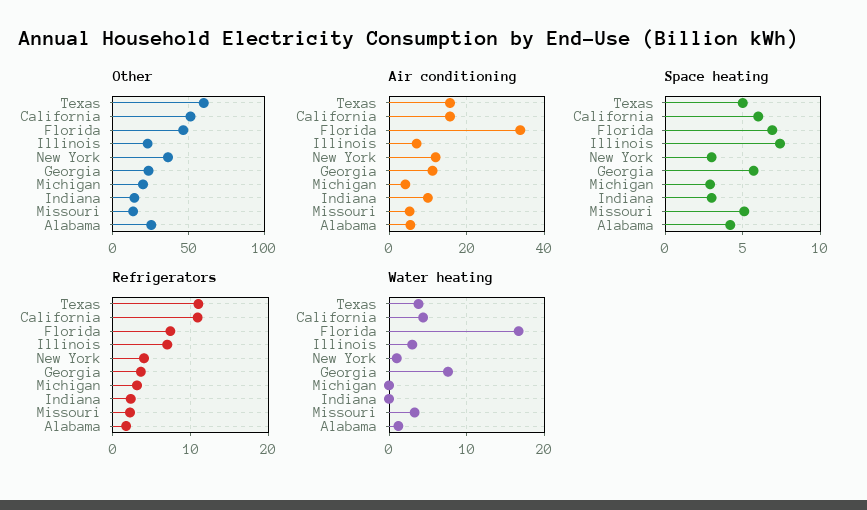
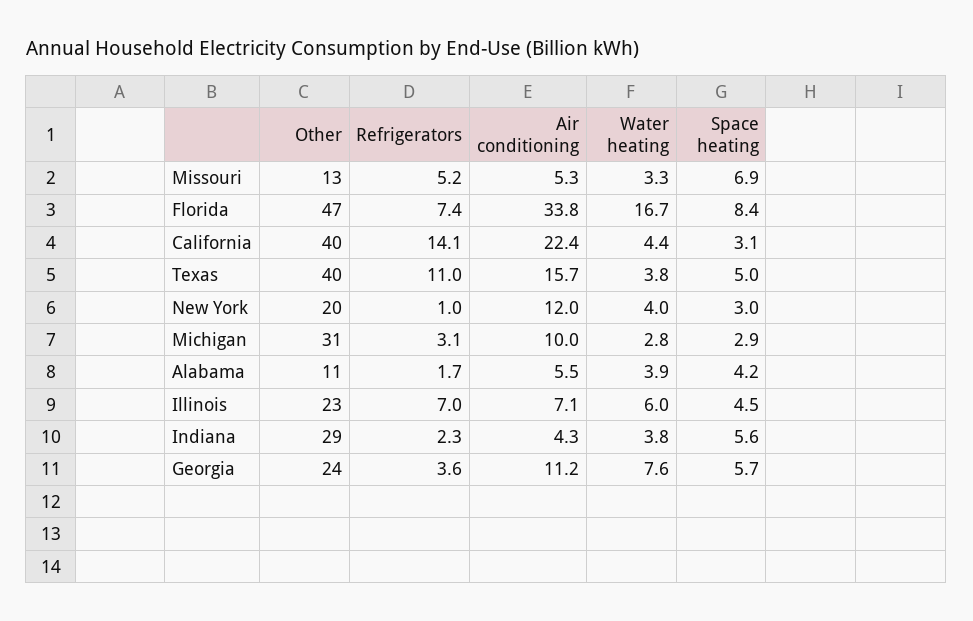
  {
    "Other": {
-     "Texas": 60,
+     "Texas": 40,
-     "California": 50,
+     "California": 40,
      "Florida": 47,
      "Illinois": 23,
-     "New York": 35,
+     "New York": 20,
      "Georgia": 24,
-     "Michigan": 20,
+     "Michigan": 31,
-     "Indiana": 15,
+     "Indiana": 29,
      "Missouri": 13,
-     "Alabama": 25
+     "Alabama": 11
    },
    "Air conditioning": {
      "Texas": 15.7,
-     "California": 16,
+     "California": 22.4,
      "Florida": 33.8,
      "Illinois": 7.1,
      "New York": 12,
      "Georgia": 11.2,
-     "Michigan": 4,
+     "Michigan": 10,
-     "Indiana": 10,
+     "Indiana": 4.3,
      "Missouri": 5.3,
      "Alabama": 5.5
    },
    "Space heating": {
      "Texas": 5,
-     "California": 6,
+     "California": 3.1,
-     "Florida": 7,
+     "Florida": 8.4,
-     "Illinois": 7.5,
+     "Illinois": 4.5,
      "New York": 3,
      "Georgia": 5.7,
      "Michigan": 2.9,
-     "Indiana": 3,
+     "Indiana": 5.6,
-     "Missouri": 5,
+     "Missouri": 6.9,
      "Alabama": 4.2
    },
    "Refrigerators": {
      "Texas": 11,
-     "California": 11,
+     "California": 14.1,
      "Florida": 7.4,
      "Illinois": 7,
-     "New York": 4,
+     "New York": 1,
      "Georgia": 3.6,
      "Michigan": 3.1,
      "Indiana": 2.3,
-     "Missouri": 2,
+     "Missouri": 5.2,
      "Alabama": 1.7
    },
    "Water heating": {
      "Texas": 3.8,
      "California": 4.4,
      "Florida": 16.7,
-     "Illinois": 3,
+     "Illinois": 6,
-     "New York": 1,
+     "New York": 4,
      "Georgia": 7.6,
-     "Michigan": 0,
+     "Michigan": 2.8,
-     "Indiana": 0,
+     "Indiana": 3.8,
      "Missouri": 3.3,
-     "Alabama": 1
+     "Alabama": 3.9
    }
  }

